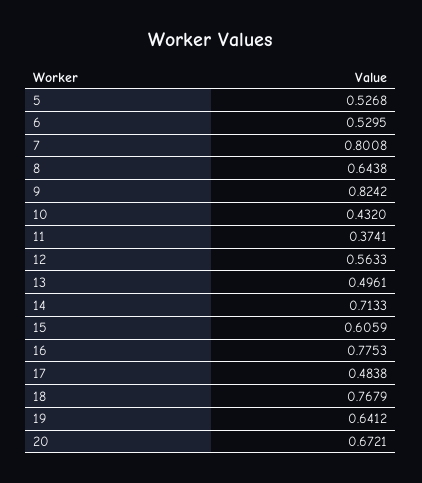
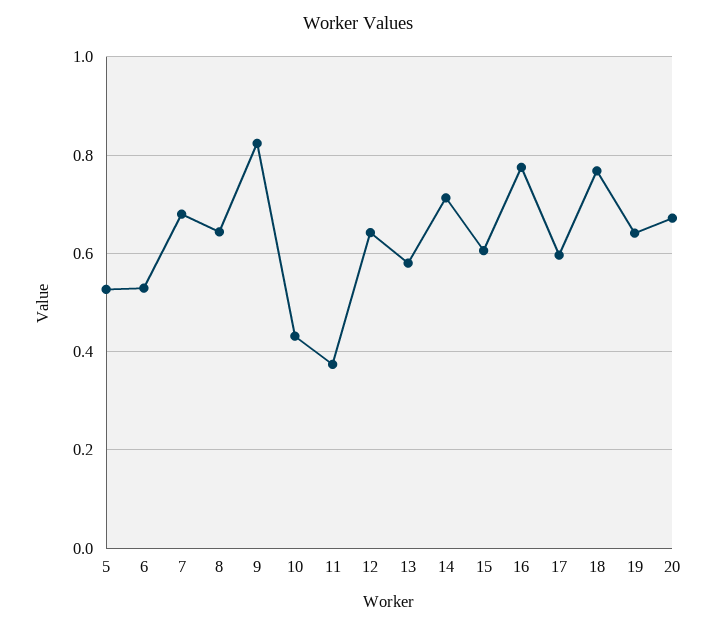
  {
    "5": 0.5268,
    "6": 0.5295,
-   "7": 0.8008,
+   "7": 0.68,
    "8": 0.6438,
    "9": 0.8242,
    "10": 0.432,
    "11": 0.3741,
-   "12": 0.5633,
+   "12": 0.64,
-   "13": 0.4961,
+   "13": 0.58,
    "14": 0.7133,
    "15": 0.6059,
    "16": 0.7753,
-   "17": 0.4838,
+   "17": 0.6,
    "18": 0.7679,
    "19": 0.6412,
    "20": 0.6721
  }

